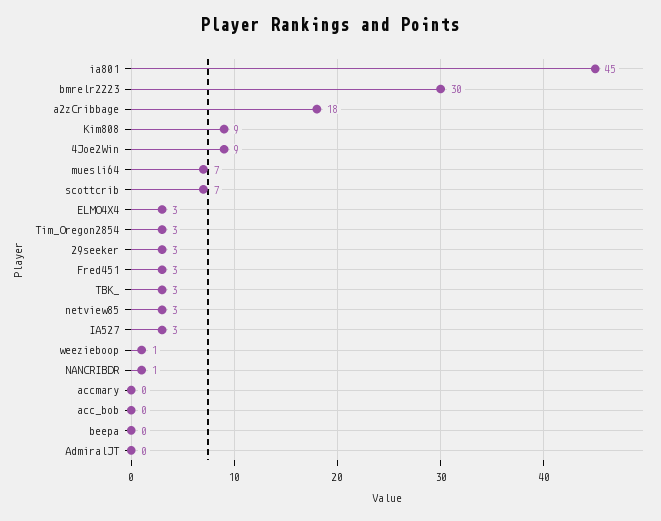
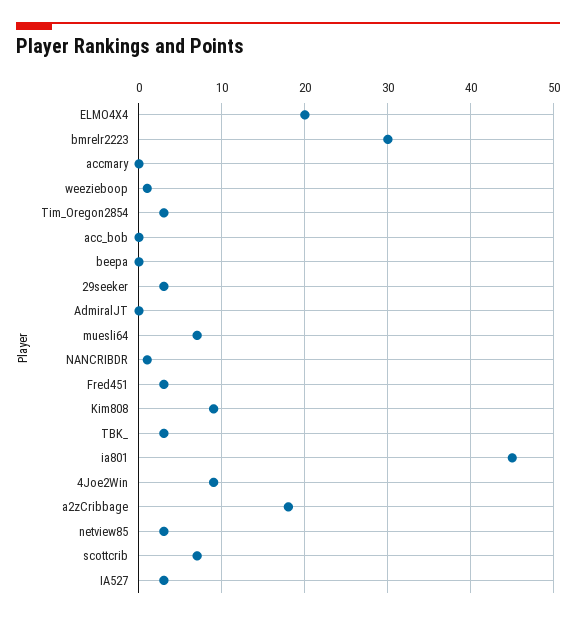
  {
    "ia801": 45,
    "bmrelr2223": 30,
    "a2zCribbage": 18,
    "Kim808": 9,
    "4Joe2Win": 9,
    "muesli64": 7,
    "scottcrib": 7,
-   "ELMO4X4": 3,
+   "ELMO4X4": 20,
    "Tim_Oregon2854": 3,
    "29seeker": 3,
    "Fred451": 3,
    "TBK_": 3,
    "netview85": 3,
    "IA527": 3,
    "weezieboop": 1,
    "NANCRIBDR": 1,
    "accmary": 0,
    "acc_bob": 0,
    "beepa": 0,
    "AdmiralJT": 0
  }

